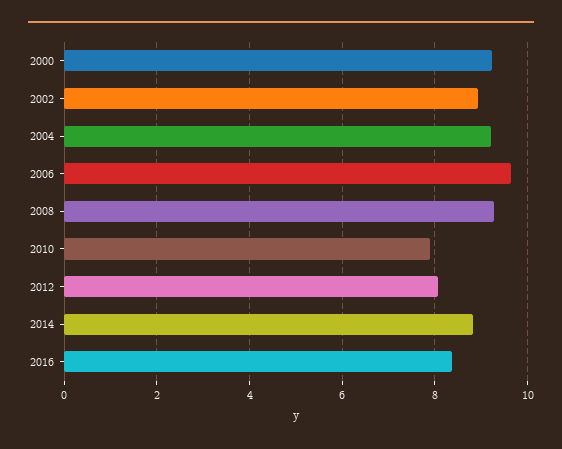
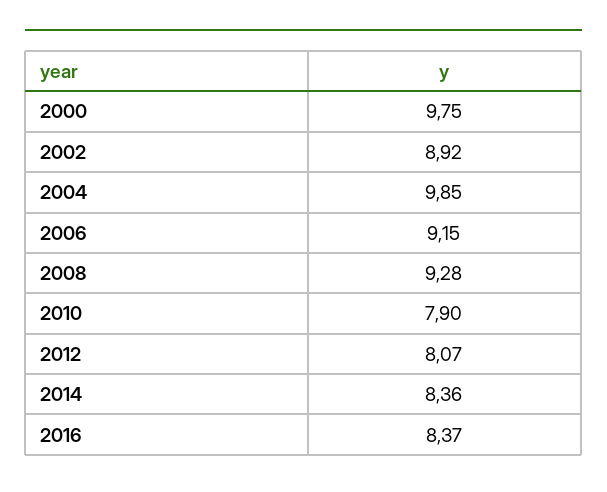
  {
-   "2000": 9.2,
+   "2000": 9.75,
    "2002": 8.92,
-   "2004": 9.2,
+   "2004": 9.85,
-   "2006": 9.6,
+   "2006": 9.15,
    "2008": 9.28,
    "2010": 7.9,
    "2012": 8.07,
-   "2014": 8.8,
+   "2014": 8.36,
    "2016": 8.37
  }

